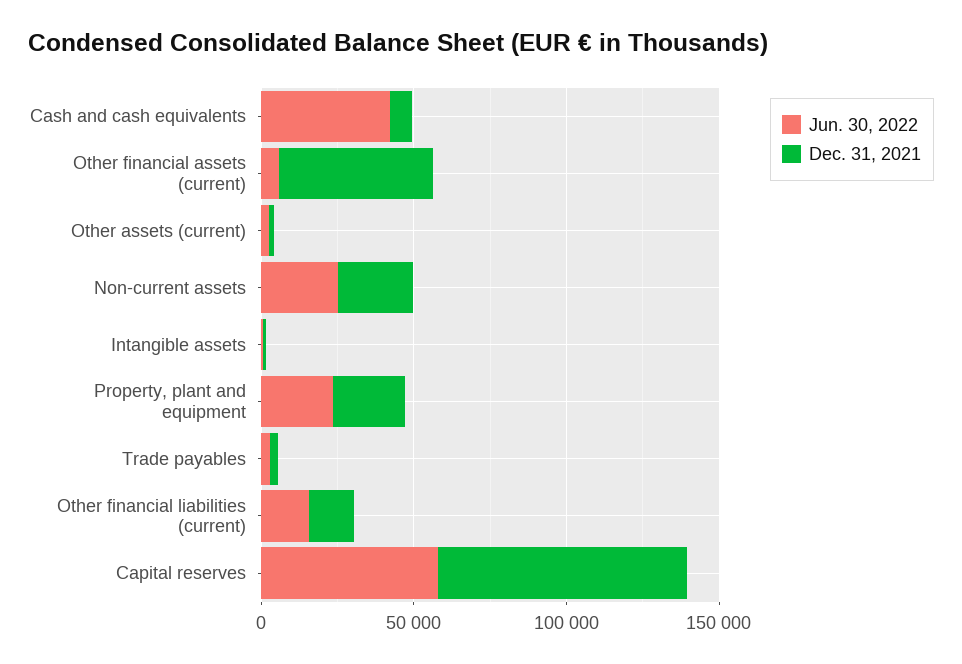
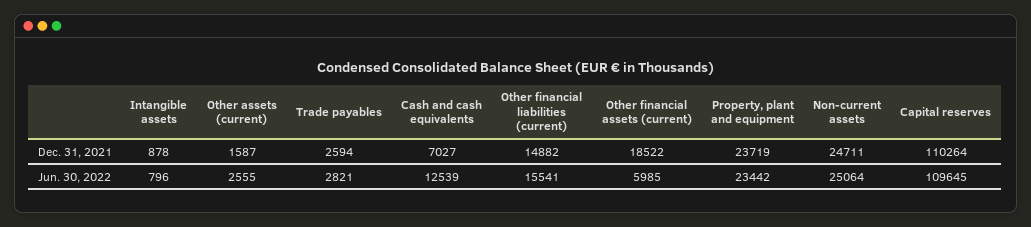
  {
    "Jun. 30, 2022": {
-     "Cash and cash equivalents": 40000,
+     "Cash and cash equivalents": 12539,
      "Other financial assets (current)": 5985,
      "Other assets (current)": 2555,
      "Non-current assets": 25064,
      "Intangible assets": 796,
      "Property, plant and equipment": 23442,
      "Trade payables": 2821,
      "Other financial liabilities (current)": 15541,
-     "Capital reserves": 60000
+     "Capital reserves": 109645
    },
    "Dec. 31, 2021": {
      "Cash and cash equivalents": 7027,
-     "Other financial assets (current)": 50000,
+     "Other financial assets (current)": 18522,
      "Other assets (current)": 1587,
      "Non-current assets": 24711,
      "Intangible assets": 878,
      "Property, plant and equipment": 23719,
      "Trade payables": 2594,
      "Other financial liabilities (current)": 14882,
-     "Capital reserves": 80000
+     "Capital reserves": 110264
    }
  }

